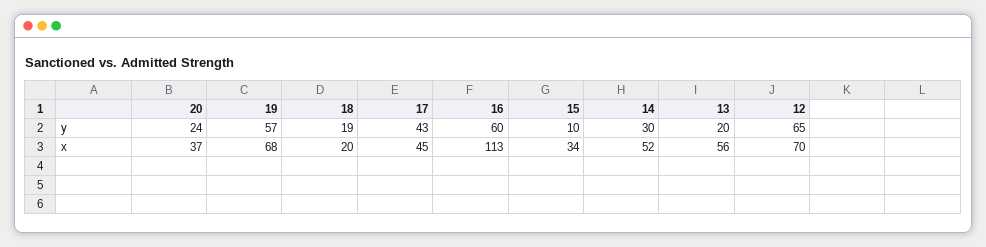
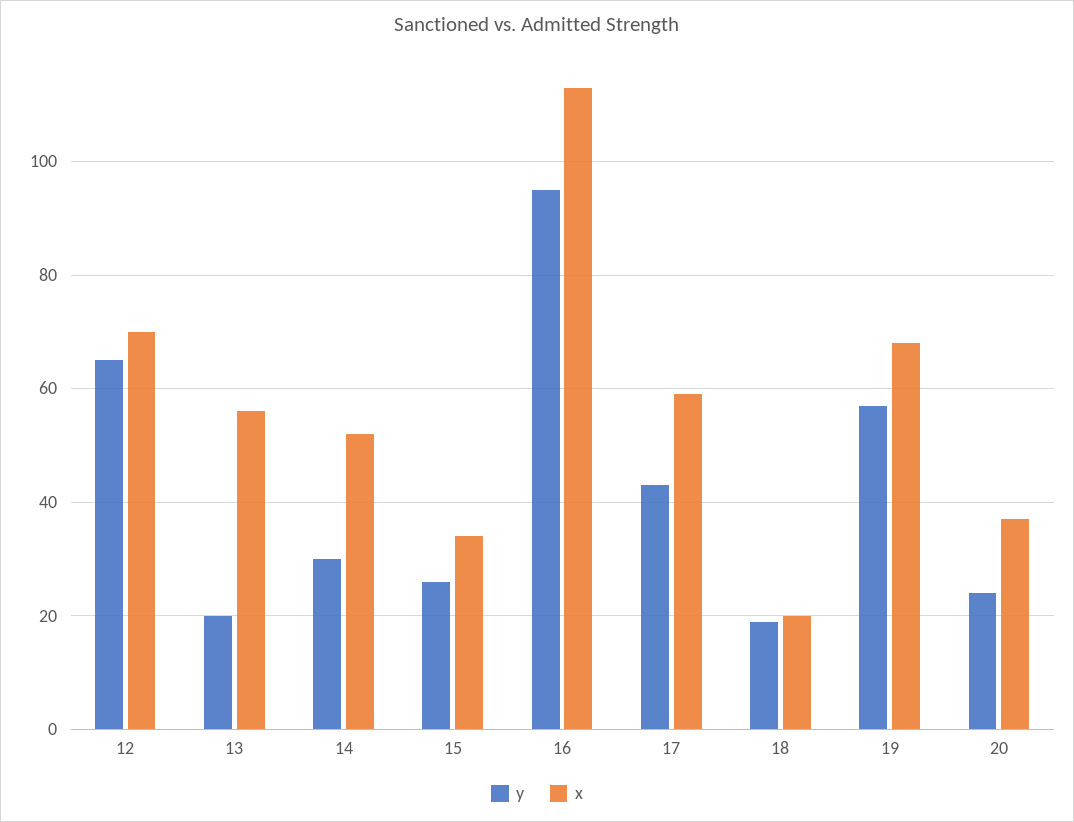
  {
    "y": {
      "20": 24,
      "19": 57,
      "18": 19,
      "17": 43,
-     "16": 60,
+     "16": 95,
-     "15": 10,
+     "15": 25,
      "14": 30,
      "13": 20,
      "12": 65
    },
    "x": {
      "20": 37,
      "19": 68,
      "18": 20,
-     "17": 45,
+     "17": 60,
      "16": 113,
      "15": 34,
      "14": 52,
      "13": 56,
      "12": 70
    }
  }

